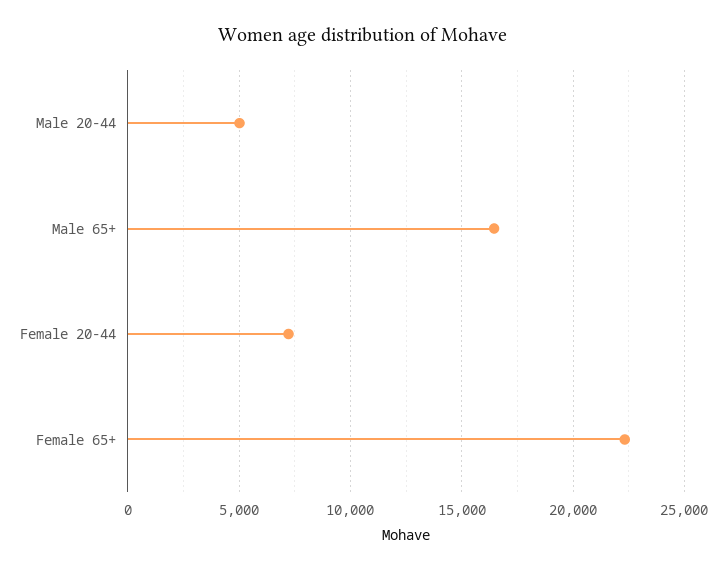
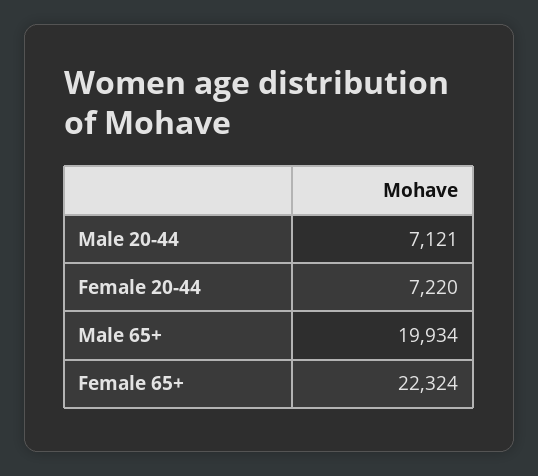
  {
-   "Male 20-44": 5000,
+   "Male 20-44": 7121,
-   "Male 65+": 16500,
+   "Male 65+": 19934,
    "Female 20-44": 7220,
    "Female 65+": 22324
  }

